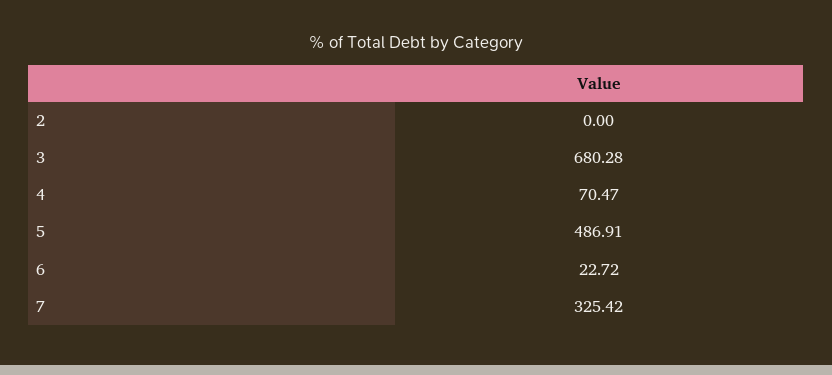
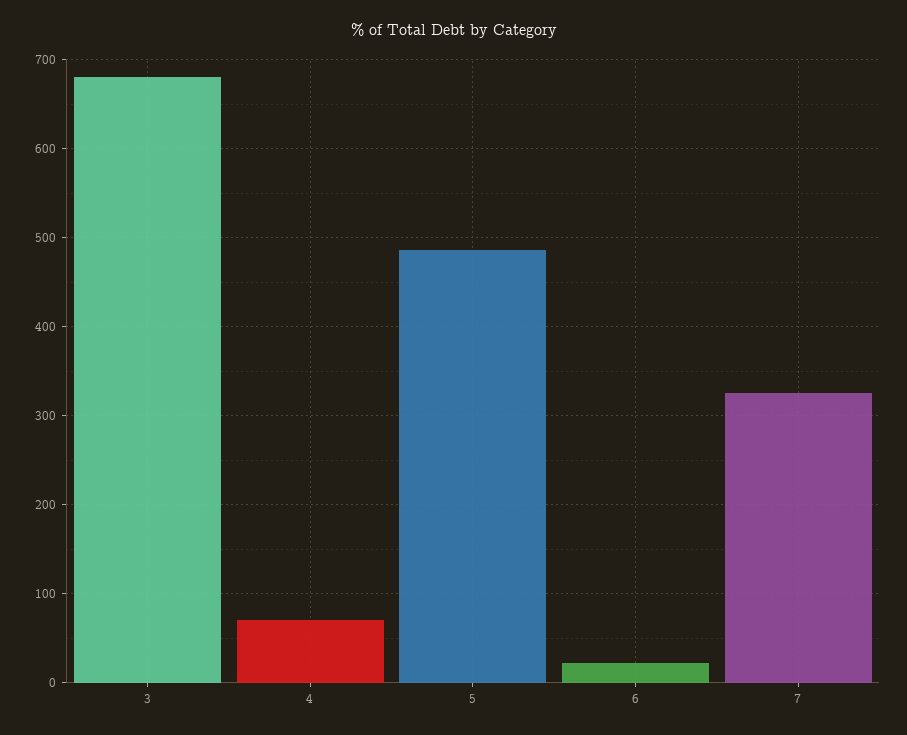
  {
-   "2": 0,
    "3": 680.28,
    "4": 70.47,
    "5": 486.91,
    "6": 22.72,
    "7": 325.42
  }

